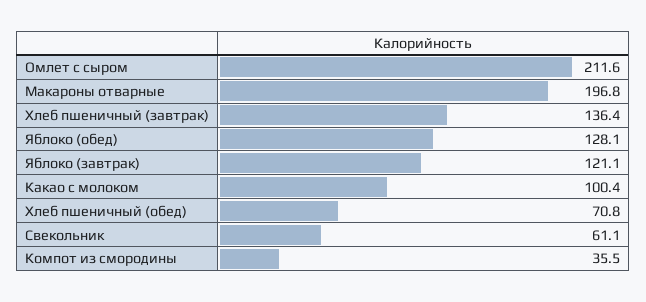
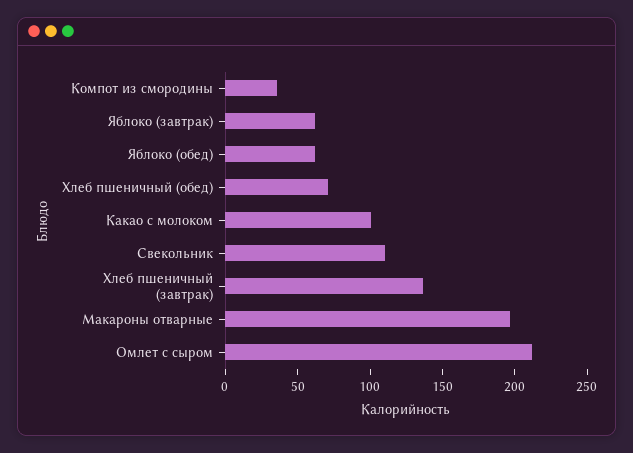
  {
    "Омлет с сыром": 211.6,
    "Макароны отварные": 196.8,
    "Хлеб пшеничный (завтрак)": 136.4,
-   "Яблоко (обед)": 128.1,
+   "Яблоко (обед)": 60,
-   "Яблоко (завтрак)": 121.1,
+   "Яблоко (завтрак)": 60,
    "Какао с молоком": 100.4,
    "Хлеб пшеничный (обед)": 70.8,
-   "Свекольник": 61.1,
+   "Свекольник": 110,
    "Компот из смородины": 35.5
  }

